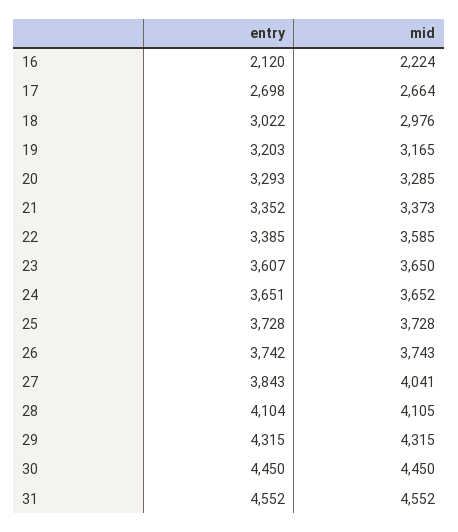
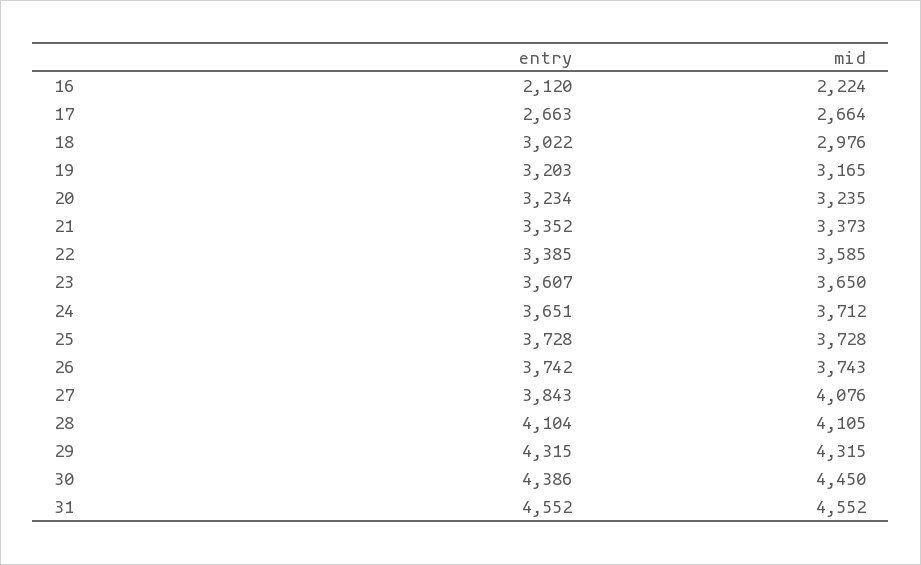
  {
    "entry": {
      "16": 2120,
-     "17": 2698,
+     "17": 2663,
      "18": 3022,
      "19": 3203,
-     "20": 3293,
+     "20": 3234,
      "21": 3352,
      "22": 3385,
      "23": 3607,
      "24": 3651,
      "25": 3728,
      "26": 3742,
      "27": 3843,
      "28": 4104,
      "29": 4315,
-     "30": 4450,
+     "30": 4386,
      "31": 4552
    },
    "mid": {
      "16": 2224,
      "17": 2664,
      "18": 2976,
      "19": 3165,
-     "20": 3285,
+     "20": 3235,
      "21": 3373,
      "22": 3585,
      "23": 3650,
-     "24": 3652,
+     "24": 3712,
      "25": 3728,
      "26": 3743,
-     "27": 4041,
+     "27": 4076,
      "28": 4105,
      "29": 4315,
      "30": 4450,
      "31": 4552
    }
  }

